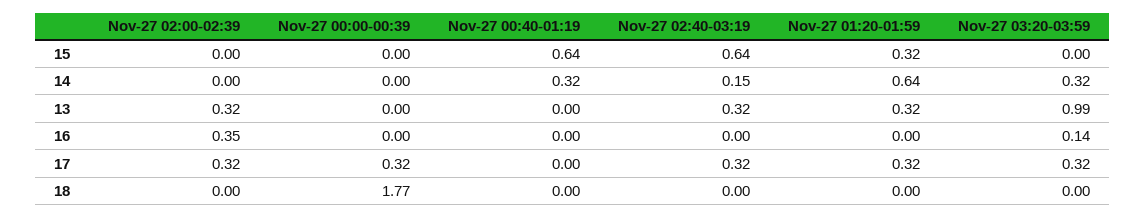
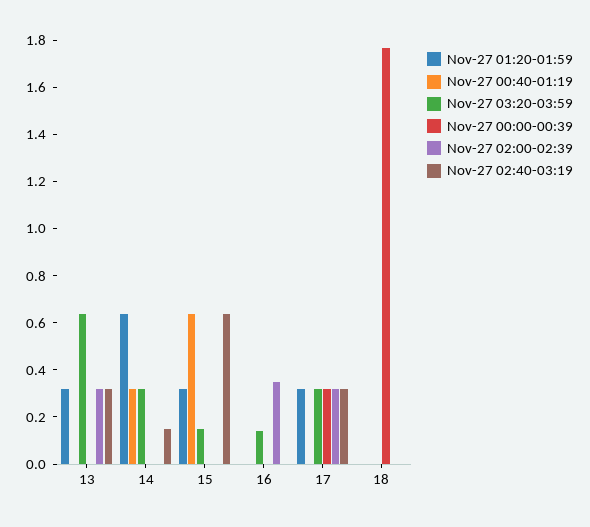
  {
    "Nov-27 02:00-02:39": {
      "15": 0,
      "14": 0,
      "13": 0.32,
      "16": 0.35,
      "17": 0.32,
      "18": 0
    },
    "Nov-27 00:00-00:39": {
      "15": 0,
      "14": 0,
      "13": 0,
      "16": 0,
      "17": 0.32,
      "18": 1.77
    },
    "Nov-27 00:40-01:19": {
      "15": 0.64,
      "14": 0.32,
      "13": 0,
      "16": 0,
      "17": 0,
      "18": 0
    },
    "Nov-27 02:40-03:19": {
      "15": 0.64,
      "14": 0.15,
      "13": 0.32,
      "16": 0,
      "17": 0.32,
      "18": 0
    },
    "Nov-27 01:20-01:59": {
      "15": 0.32,
      "14": 0.64,
      "13": 0.32,
      "16": 0,
      "17": 0.32,
      "18": 0
    },
    "Nov-27 03:20-03:59": {
-     "15": 0,
+     "15": 0.15,
      "14": 0.32,
-     "13": 0.99,
+     "13": 0.65,
      "16": 0.14,
      "17": 0.32,
      "18": 0
    }
  }

